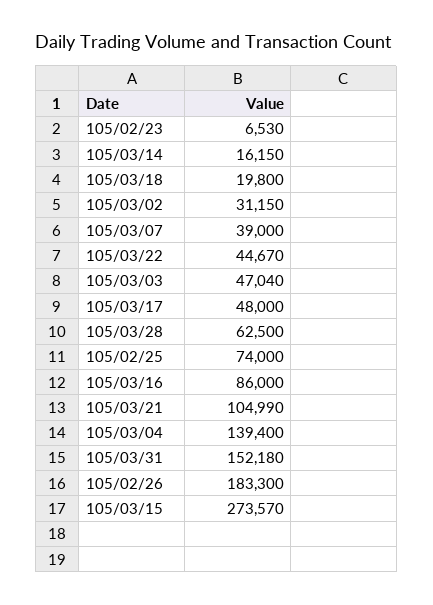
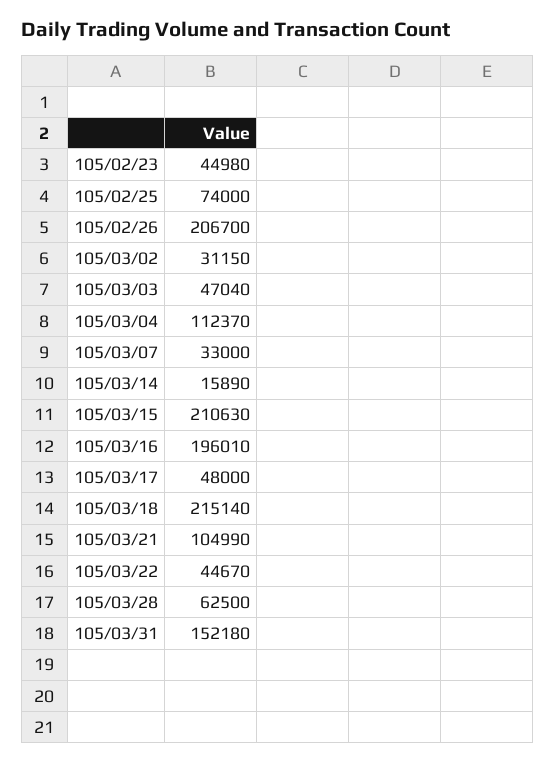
  {
-   "105/02/23": 6530,
+   "105/02/23": 44980,
-   "105/03/14": 16150,
+   "105/03/14": 15890,
-   "105/03/18": 19800,
+   "105/03/18": 215140,
    "105/03/02": 31150,
-   "105/03/07": 39000,
+   "105/03/07": 33000,
    "105/03/22": 44670,
    "105/03/03": 47040,
    "105/03/17": 48000,
    "105/03/28": 62500,
    "105/02/25": 74000,
-   "105/03/16": 86000,
+   "105/03/16": 196010,
    "105/03/21": 104990,
-   "105/03/04": 139400,
+   "105/03/04": 112370,
    "105/03/31": 152180,
-   "105/02/26": 183300,
+   "105/02/26": 206700,
-   "105/03/15": 273570
+   "105/03/15": 210630
  }

